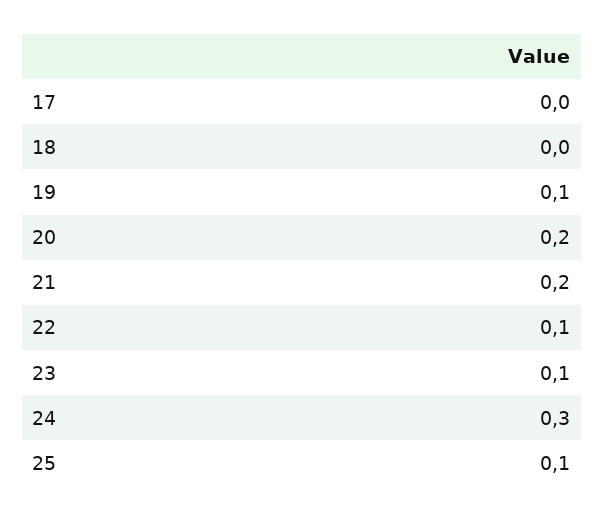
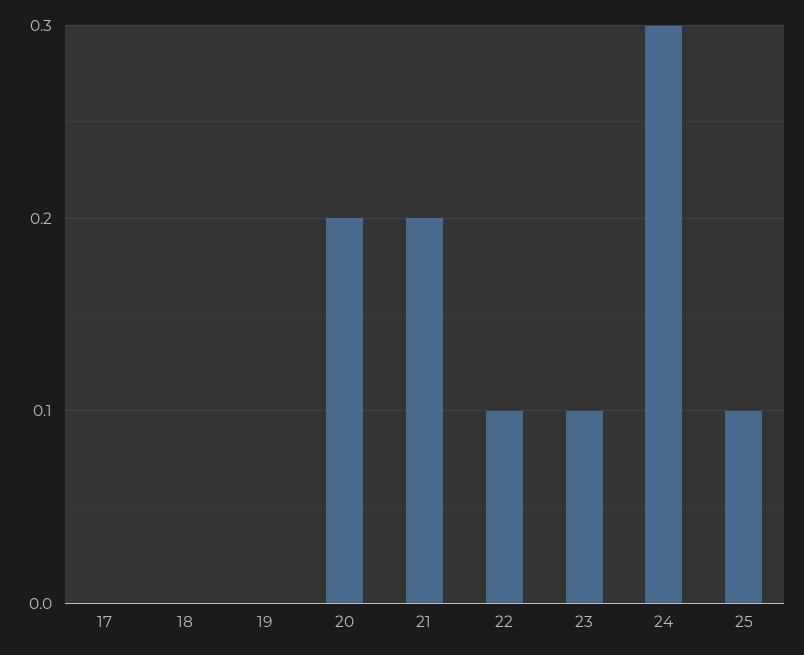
  {
    "17": 0,
    "18": 0,
-   "19": 0.1,
+   "19": 0,
    "20": 0.2,
    "21": 0.2,
    "22": 0.1,
    "23": 0.1,
    "24": 0.3,
    "25": 0.1
  }

